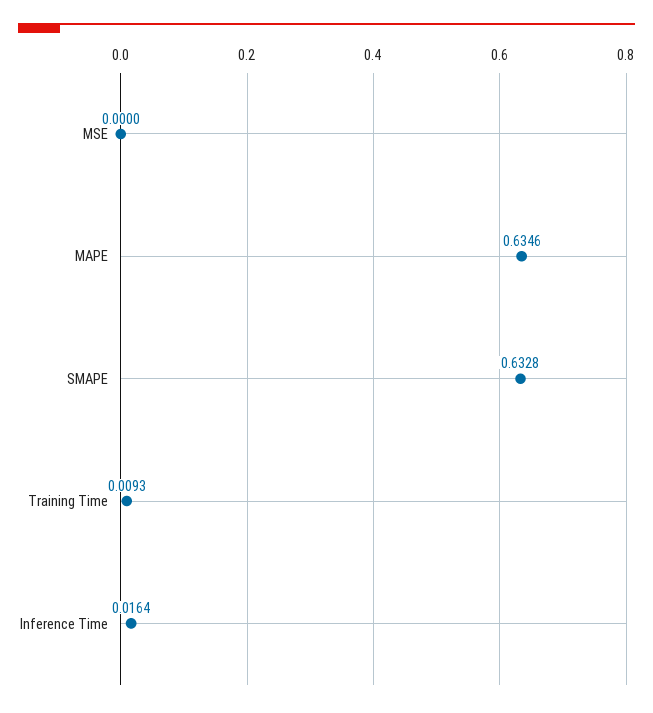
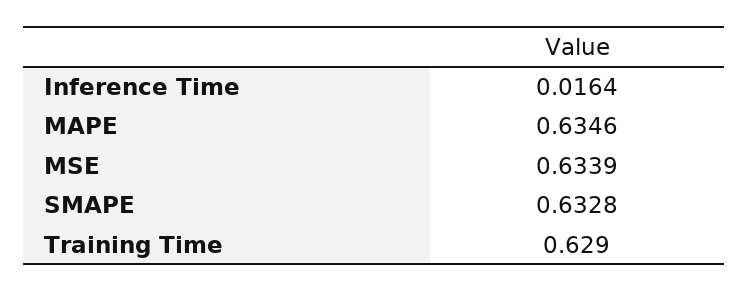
  {
-   "MSE": 0,
+   "MSE": 0.6339,
    "MAPE": 0.6346,
    "SMAPE": 0.6328,
-   "Training Time": 0.0093,
+   "Training Time": 0.629,
    "Inference Time": 0.0164
  }

